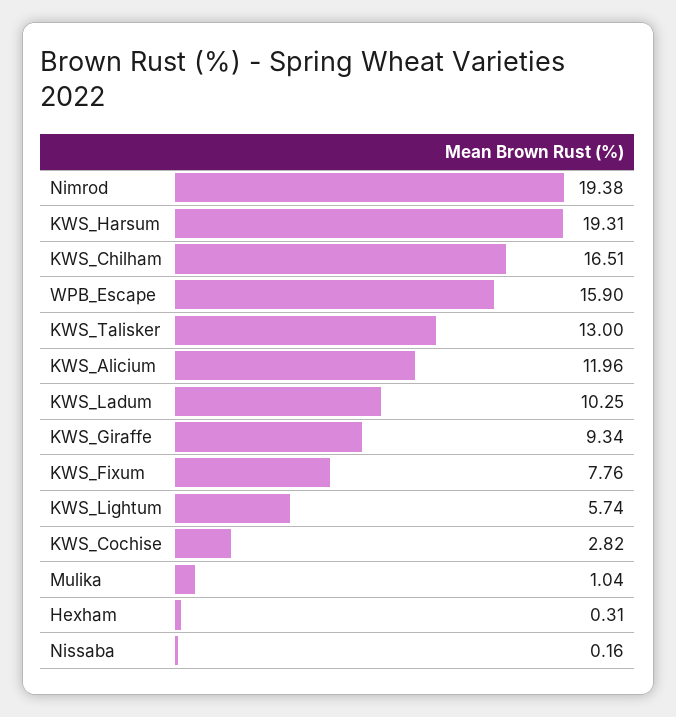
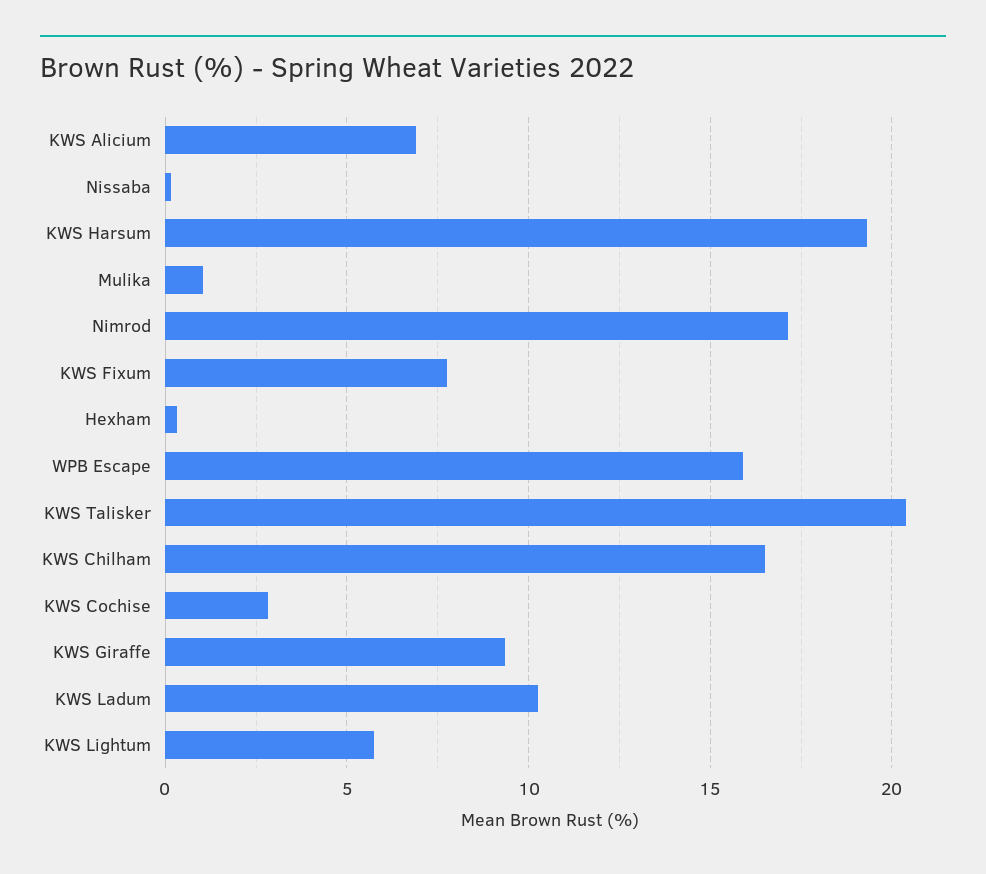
  {
-   "Nimrod": 19.38,
+   "Nimrod": 17,
    "KWS_Harsum": 19.31,
    "KWS_Chilham": 16.51,
    "WPB_Escape": 15.9,
-   "KWS_Talisker": 13,
+   "KWS_Talisker": 20.5,
-   "KWS_Alicium": 11.96,
+   "KWS_Alicium": 7,
    "KWS_Ladum": 10.25,
    "KWS_Giraffe": 9.34,
    "KWS_Fixum": 7.76,
    "KWS_Lightum": 5.74,
    "KWS_Cochise": 2.82,
    "Mulika": 1.04,
    "Hexham": 0.31,
    "Nissaba": 0.16
  }

